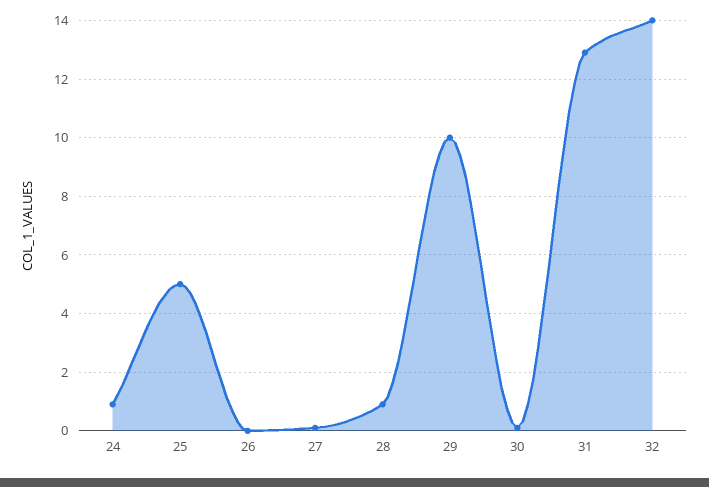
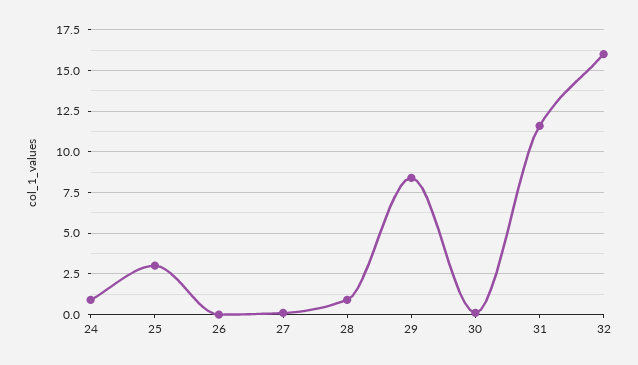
  {
    "24": 1,
-   "25": 5,
+   "25": 3,
    "26": 0,
    "27": 0,
    "28": 1,
-   "29": 10,
+   "29": 8.5,
    "30": 0,
-   "31": 13,
+   "31": 11.5,
-   "32": 14
+   "32": 16
  }

